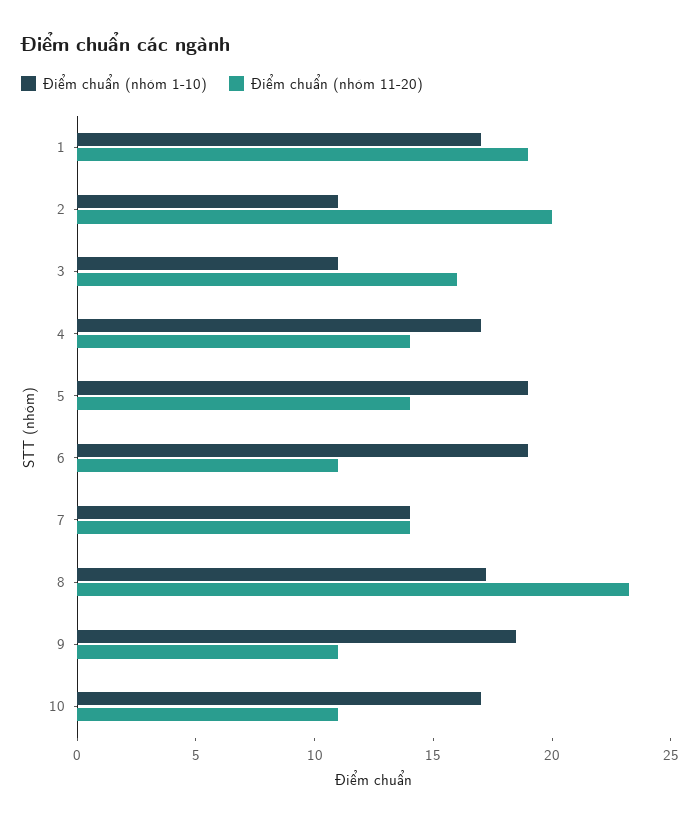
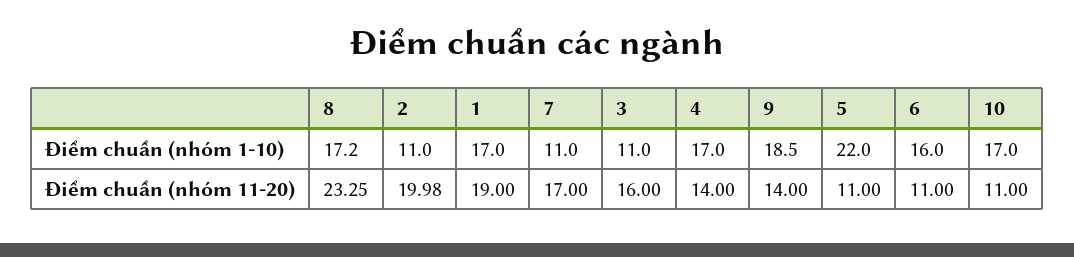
  {
    "Điểm chuẩn (nhóm 1-10)": {
      "1": 17,
      "2": 11,
      "3": 11,
      "4": 17,
-     "5": 19,
+     "5": 22,
-     "6": 19,
+     "6": 16,
-     "7": 14,
+     "7": 11,
      "8": 17.2,
      "9": 18.5,
      "10": 17
    },
    "Điểm chuẩn (nhóm 11-20)": {
      "1": 19,
      "2": 19.98,
      "3": 16,
      "4": 14,
-     "5": 14,
+     "5": 11,
      "6": 11,
-     "7": 14,
+     "7": 17,
      "8": 23.25,
-     "9": 11,
+     "9": 14,
      "10": 11
    }
  }

